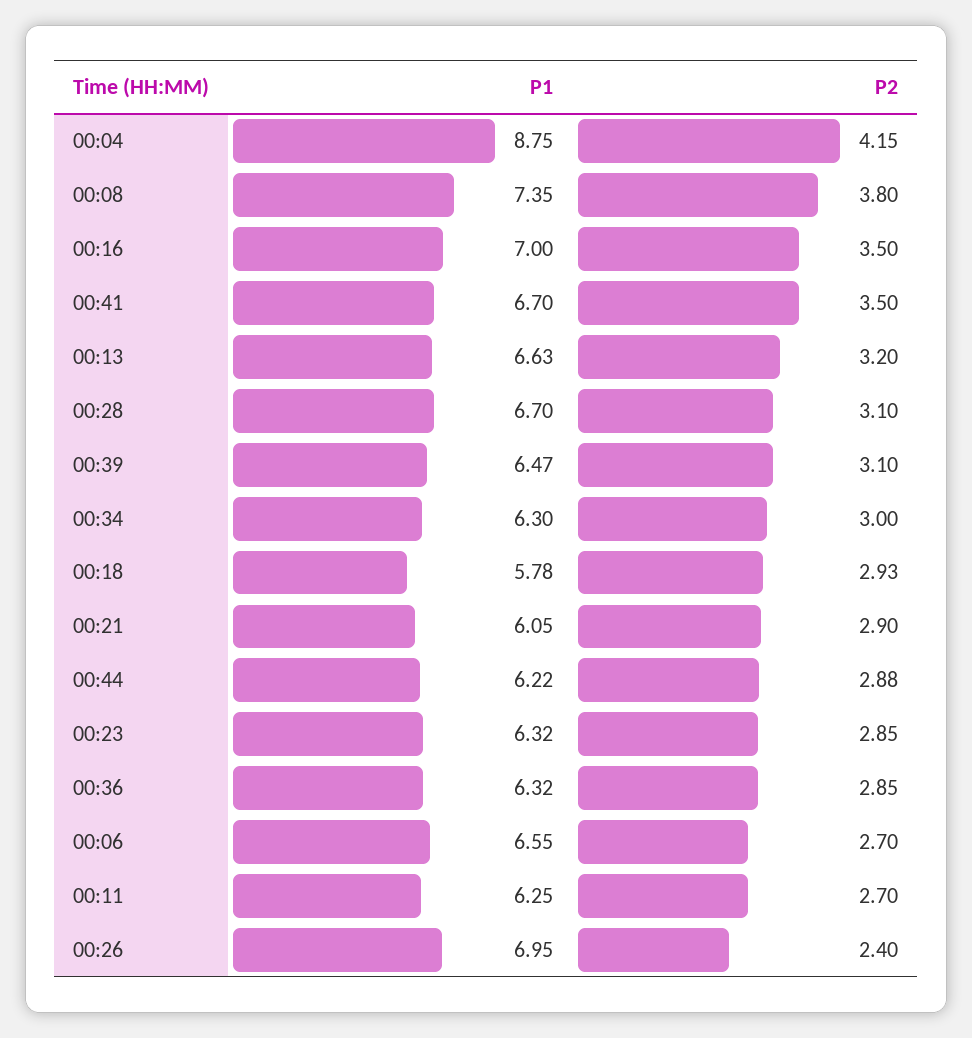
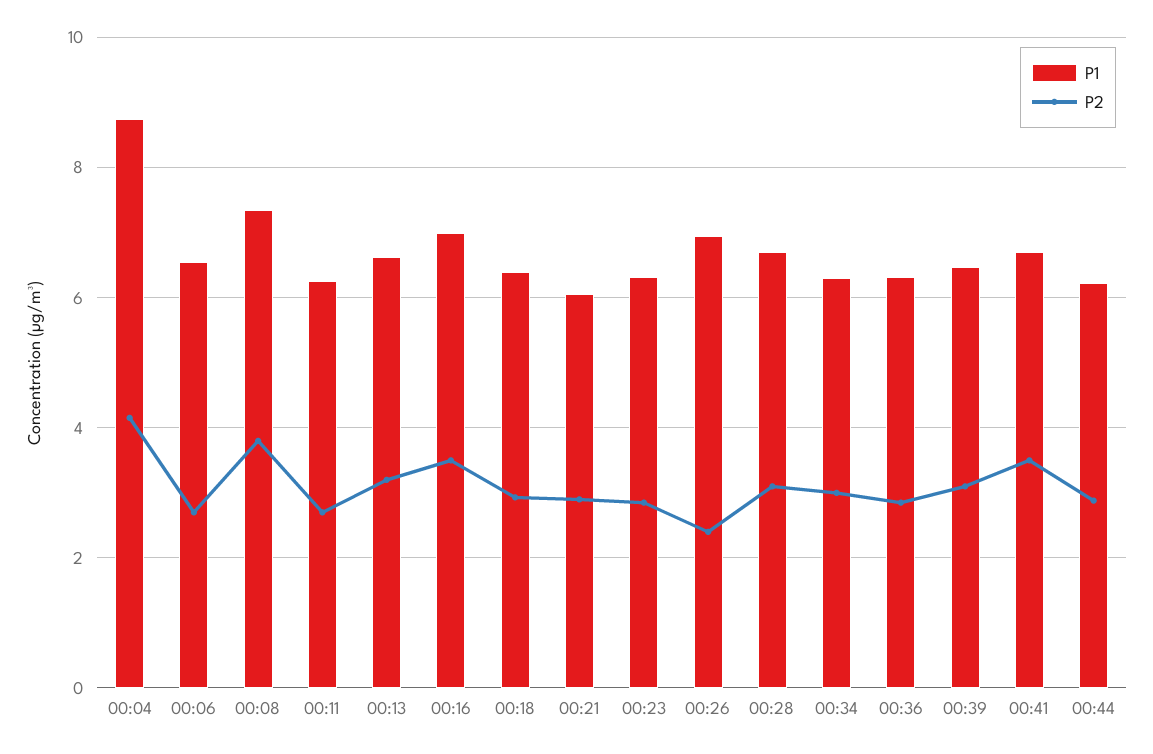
  {
    "P1": {
      "00:04": 8.75,
      "00:08": 7.35,
      "00:16": 7,
      "00:41": 6.7,
      "00:13": 6.63,
      "00:28": 6.7,
      "00:39": 6.47,
      "00:34": 6.3,
-     "00:18": 5.78,
+     "00:18": 6.4,
      "00:21": 6.05,
      "00:44": 6.22,
      "00:23": 6.32,
      "00:36": 6.32,
      "00:06": 6.55,
      "00:11": 6.25,
      "00:26": 6.95
    },
    "P2": {
      "00:04": 4.15,
      "00:08": 3.8,
      "00:16": 3.5,
      "00:41": 3.5,
      "00:13": 3.2,
      "00:28": 3.1,
      "00:39": 3.1,
      "00:34": 3,
      "00:18": 2.93,
      "00:21": 2.9,
      "00:44": 2.88,
      "00:23": 2.85,
      "00:36": 2.85,
      "00:06": 2.7,
      "00:11": 2.7,
      "00:26": 2.4
    }
  }

